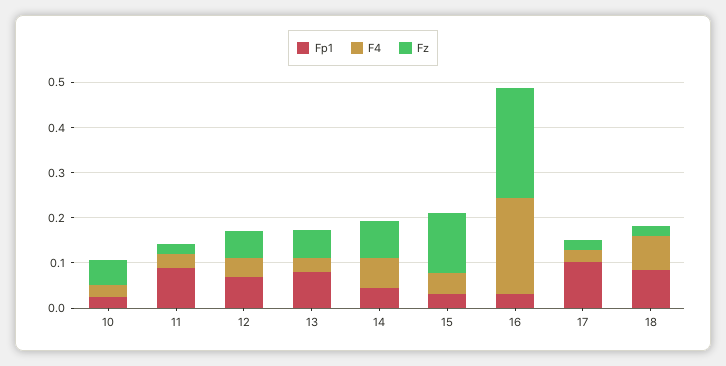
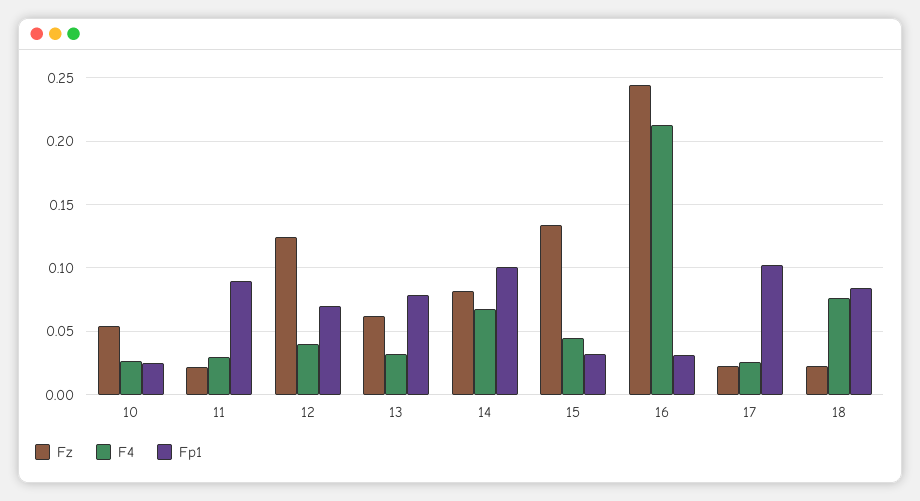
  {
    "Fp1": {
      "10": 0.025,
      "11": 0.09,
      "12": 0.07,
      "13": 0.08,
-     "14": 0.04,
+     "14": 0.1,
      "15": 0.03,
      "16": 0.03,
      "17": 0.1,
      "18": 0.085
    },
    "F4": {
      "10": 0.025,
      "11": 0.03,
      "12": 0.04,
      "13": 0.03,
      "14": 0.07,
      "15": 0.045,
      "16": 0.215,
      "17": 0.025,
      "18": 0.075
    },
    "Fz": {
      "10": 0.055,
      "11": 0.02,
-     "12": 0.06,
+     "12": 0.125,
      "13": 0.06,
      "14": 0.08,
      "15": 0.135,
      "16": 0.245,
      "17": 0.025,
      "18": 0.025
    }
  }

